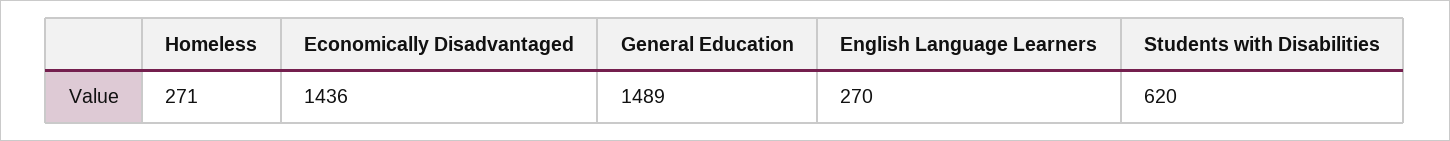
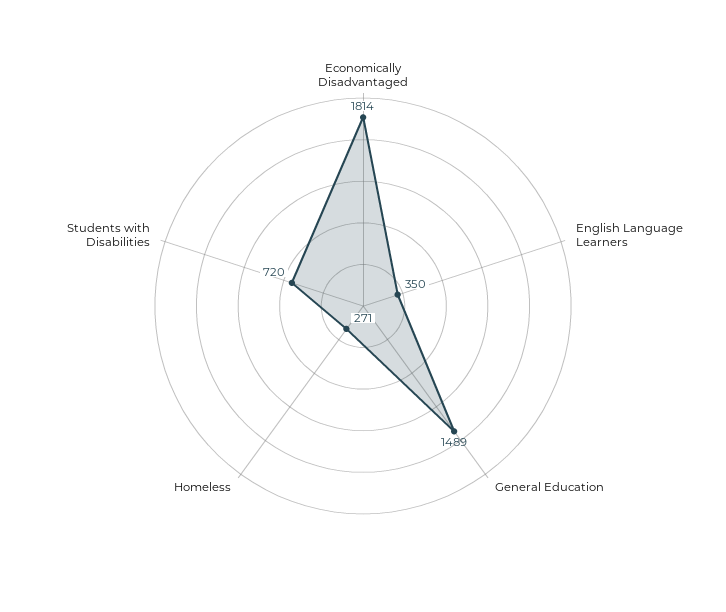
  {
    "Homeless": 271,
-   "Economically Disadvantaged": 1436,
+   "Economically Disadvantaged": 1814,
    "General Education": 1489,
-   "English Language Learners": 270,
+   "English Language Learners": 350,
-   "Students with Disabilities": 620
+   "Students with Disabilities": 720
  }

